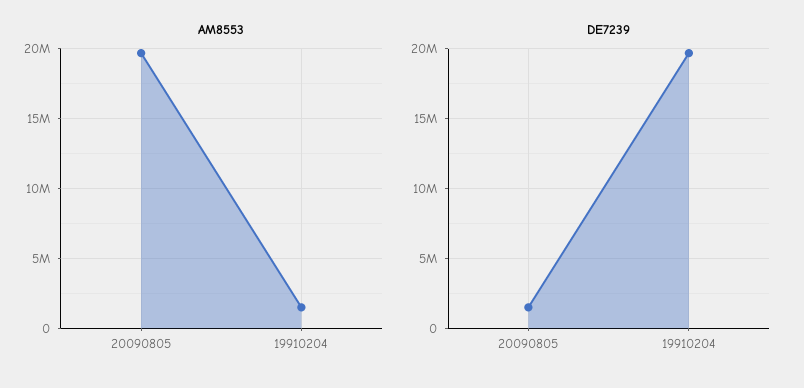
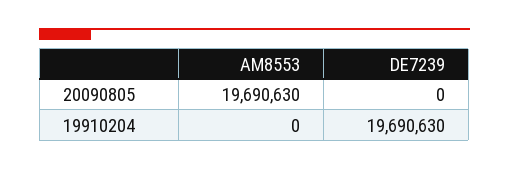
  {
    "AM8553": {
      "20090805": 19690630,
-     "19910204": 1500000
+     "19910204": 0
    },
    "DE7239": {
-     "20090805": 1500000,
+     "20090805": 0,
      "19910204": 19690630
    }
  }

